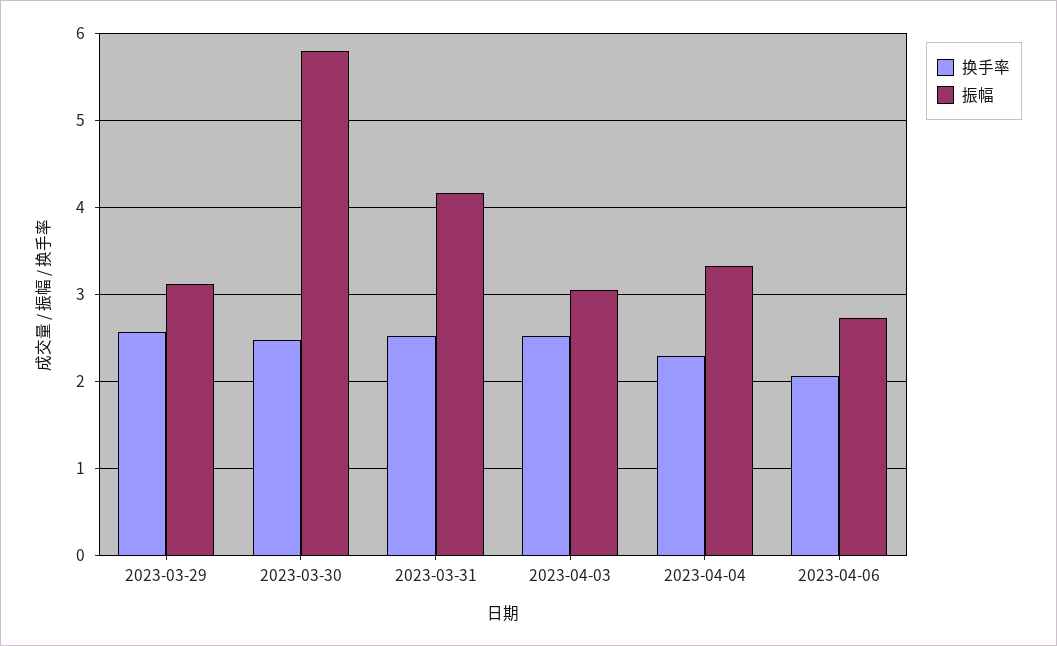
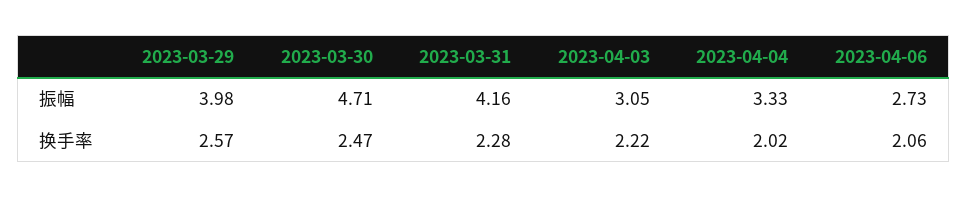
  {
    "换手率": {
      "2023-03-29": 2.57,
      "2023-03-30": 2.47,
-     "2023-03-31": 2.5,
+     "2023-03-31": 2.28,
-     "2023-04-03": 2.5,
+     "2023-04-03": 2.22,
-     "2023-04-04": 2.3,
+     "2023-04-04": 2.02,
      "2023-04-06": 2.06
    },
    "振幅": {
-     "2023-03-29": 3.1,
+     "2023-03-29": 3.98,
-     "2023-03-30": 5.8,
+     "2023-03-30": 4.71,
      "2023-03-31": 4.16,
      "2023-04-03": 3.05,
      "2023-04-04": 3.33,
      "2023-04-06": 2.73
    }
  }

